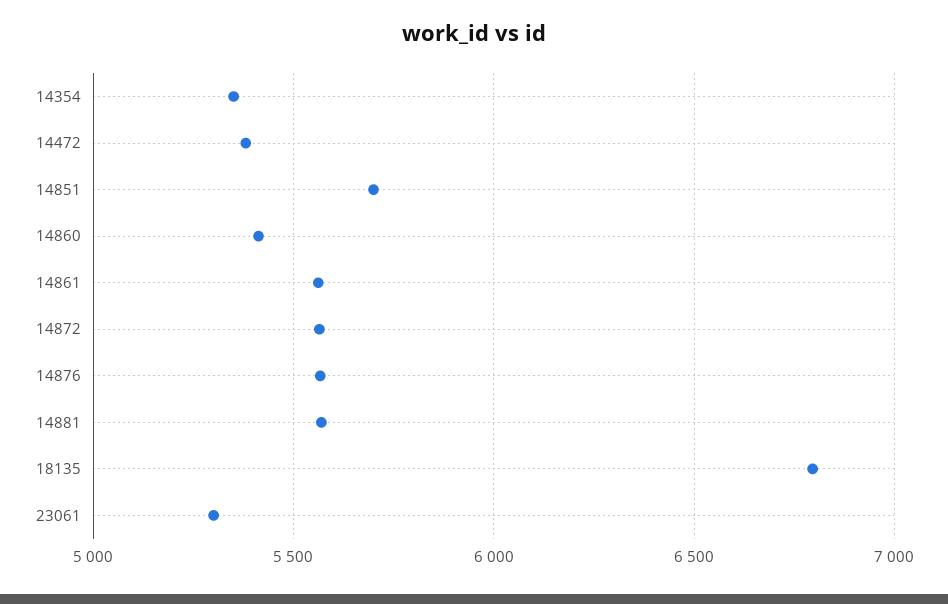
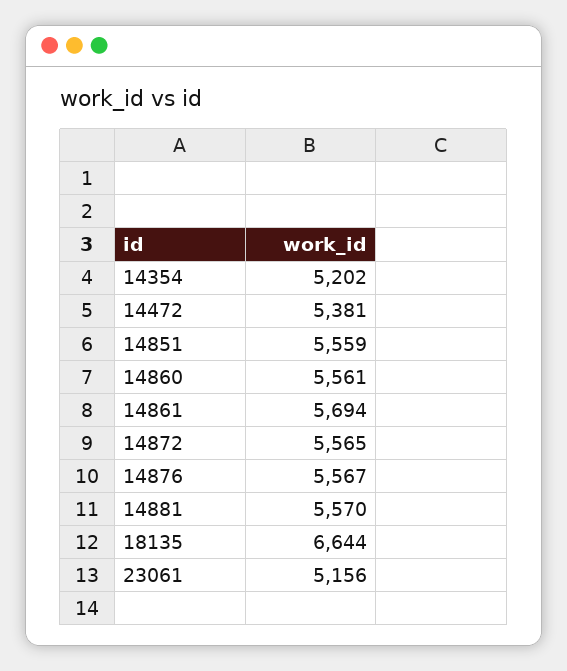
  {
-   "14354": 5350,
+   "14354": 5202,
    "14472": 5381,
-   "14851": 5700,
+   "14851": 5559,
-   "14860": 5400,
+   "14860": 5561,
-   "14861": 5550,
+   "14861": 5694,
    "14872": 5565,
    "14876": 5567,
    "14881": 5570,
-   "18135": 6800,
+   "18135": 6644,
-   "23061": 5300
+   "23061": 5156
  }

